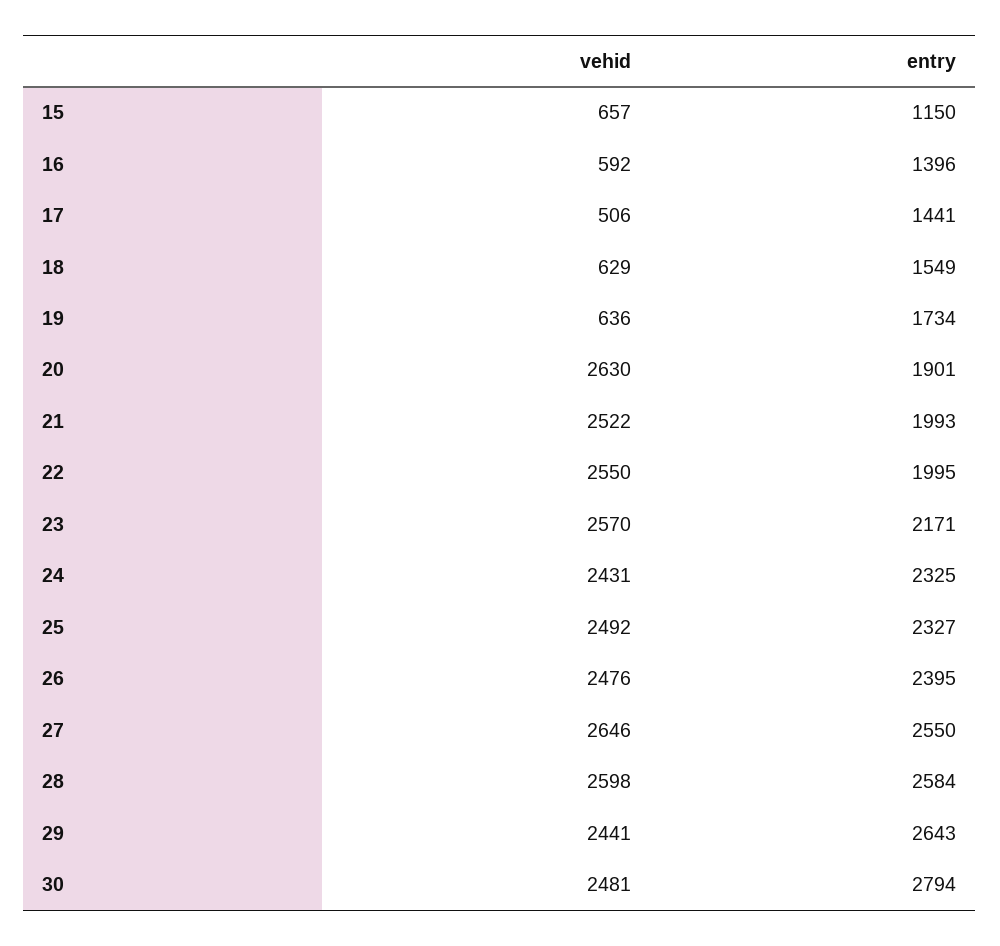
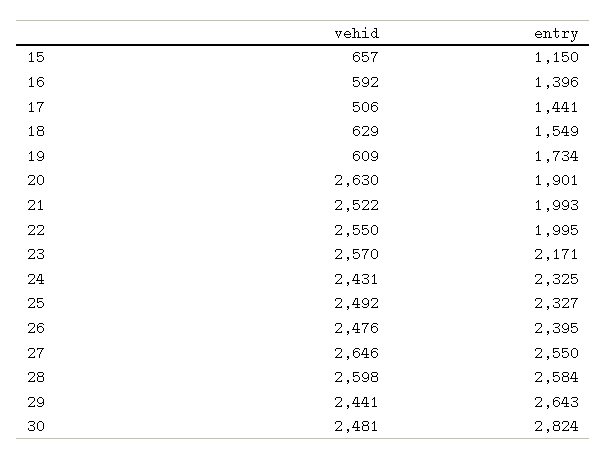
  {
    "vehid": {
      "15": 657,
      "16": 592,
      "17": 506,
      "18": 629,
-     "19": 636,
+     "19": 609,
      "20": 2630,
      "21": 2522,
      "22": 2550,
      "23": 2570,
      "24": 2431,
      "25": 2492,
      "26": 2476,
      "27": 2646,
      "28": 2598,
      "29": 2441,
      "30": 2481
    },
    "entry": {
      "15": 1150,
      "16": 1396,
      "17": 1441,
      "18": 1549,
      "19": 1734,
      "20": 1901,
      "21": 1993,
      "22": 1995,
      "23": 2171,
      "24": 2325,
      "25": 2327,
      "26": 2395,
      "27": 2550,
      "28": 2584,
      "29": 2643,
-     "30": 2794
+     "30": 2824
    }
  }

